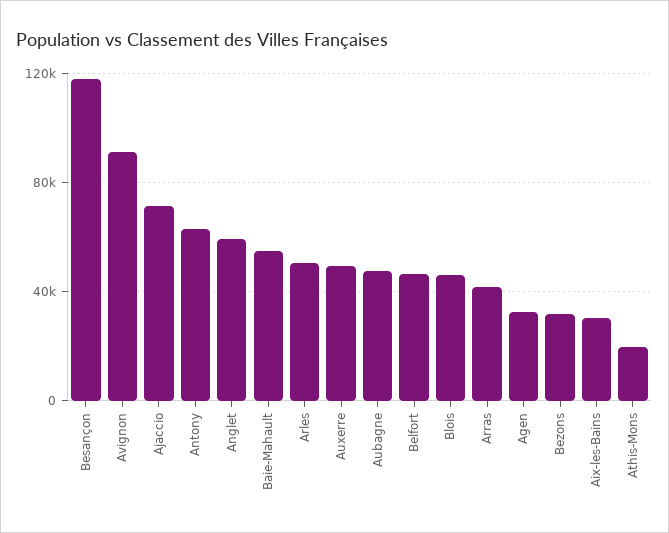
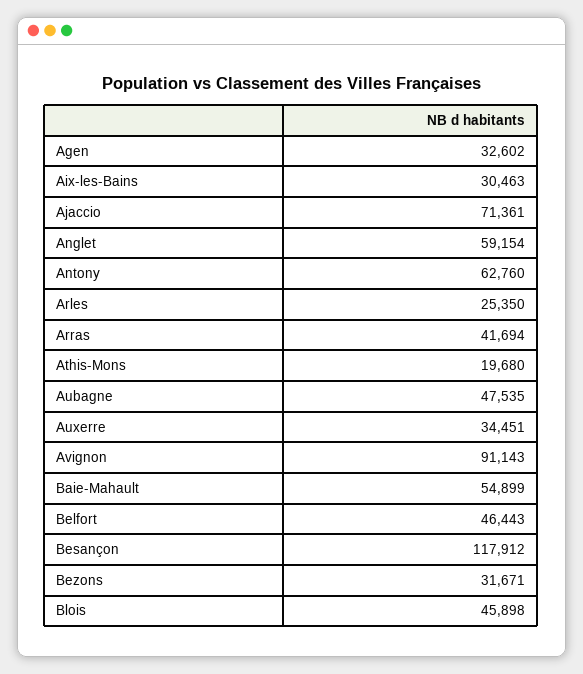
  {
    "Besançon": 117912,
    "Avignon": 91143,
    "Ajaccio": 71361,
    "Antony": 62760,
    "Anglet": 59154,
    "Baie-Mahault": 54899,
-   "Arles": 50000,
+   "Arles": 25350,
-   "Auxerre": 50000,
+   "Auxerre": 34451,
    "Aubagne": 47535,
    "Belfort": 46443,
    "Blois": 45898,
    "Arras": 41694,
    "Agen": 32602,
    "Bezons": 31671,
    "Aix-les-Bains": 30463,
    "Athis-Mons": 19680
  }

